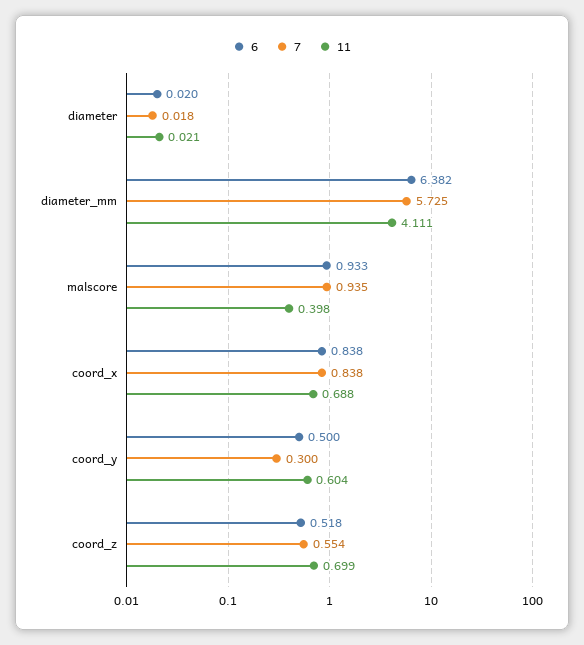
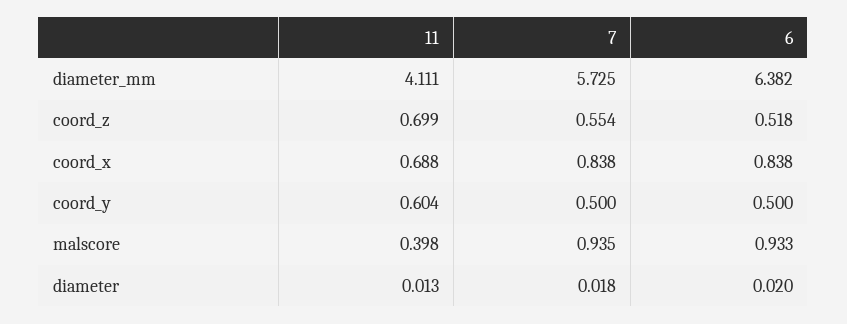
  {
    "6": {
      "diameter": 0.02,
      "diameter_mm": 6.382,
      "malscore": 0.933,
      "coord_x": 0.838,
      "coord_y": 0.5,
      "coord_z": 0.518
    },
    "7": {
      "diameter": 0.018,
      "diameter_mm": 5.725,
      "malscore": 0.935,
      "coord_x": 0.838,
-     "coord_y": 0.3,
+     "coord_y": 0.5,
      "coord_z": 0.554
    },
    "11": {
-     "diameter": 0.021,
+     "diameter": 0.013,
      "diameter_mm": 4.111,
      "malscore": 0.398,
      "coord_x": 0.688,
      "coord_y": 0.604,
      "coord_z": 0.699
    }
  }

